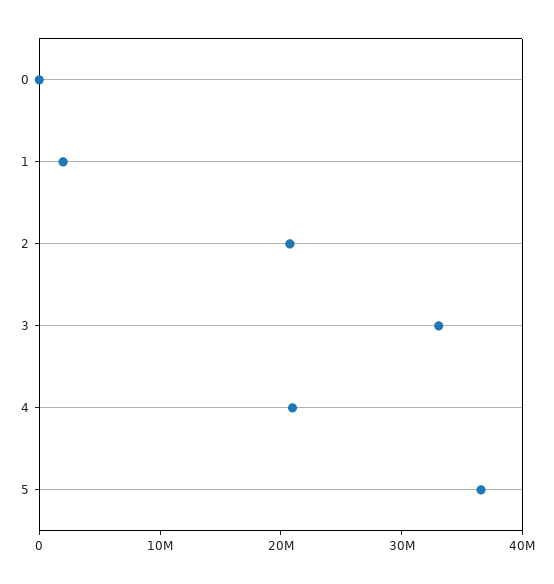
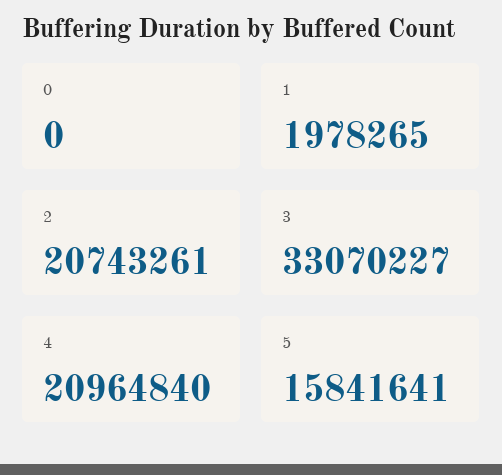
  {
    "0": 0,
    "1": 1978265,
    "2": 20743261,
    "3": 33070227,
    "4": 20964840,
-   "5": 36000000
+   "5": 15841641
  }

